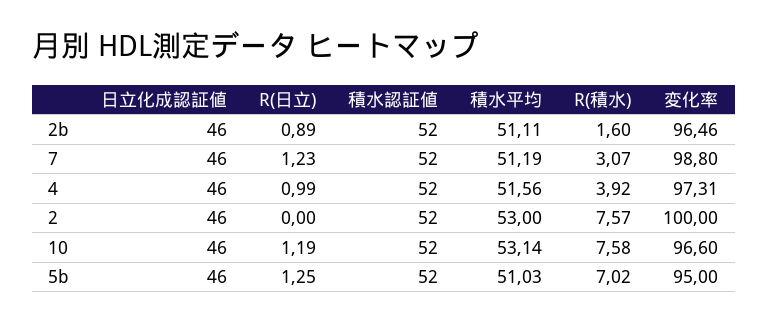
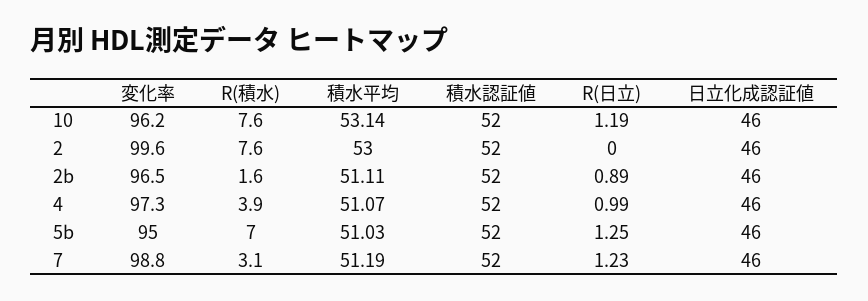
  {
    "日立化成認証値": {
      "2b": 46,
      "7": 46,
      "4": 46,
      "2": 46,
      "10": 46,
      "5b": 46
    },
    "R(日立)": {
      "2b": 0.89,
      "7": 1.23,
      "4": 0.99,
      "2": 0,
      "10": 1.19,
      "5b": 1.25
    },
    "積水認証値": {
      "2b": 52,
      "7": 52,
      "4": 52,
      "2": 52,
      "10": 52,
      "5b": 52
    },
    "積水平均": {
      "2b": 51.11,
      "7": 51.19,
-     "4": 51.56,
+     "4": 51.07,
      "2": 53,
      "10": 53.14,
      "5b": 51.03
    },
    "R(積水)": {
      "2b": 1.6,
      "7": 3.07,
      "4": 3.92,
      "2": 7.57,
      "10": 7.58,
      "5b": 7.02
    },
    "変化率": {
      "2b": 96.46,
      "7": 98.8,
      "4": 97.31,
-     "2": 100,
+     "2": 99.6,
-     "10": 96.6,
+     "10": 96.2,
      "5b": 95
    }
  }

